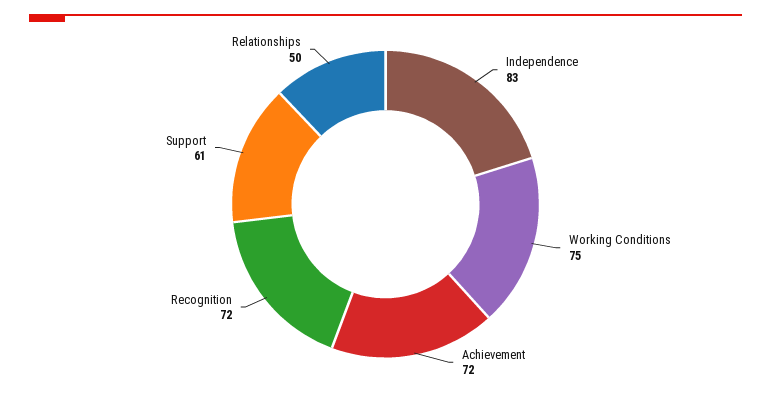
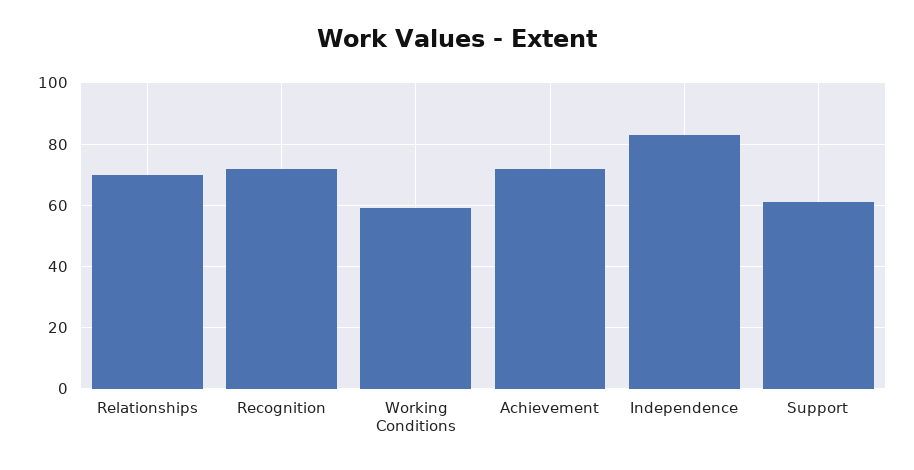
  {
    "Independence": 83,
-   "Working Conditions": 75,
+   "Working Conditions": 60,
    "Achievement": 72,
    "Recognition": 72,
    "Support": 61,
-   "Relationships": 50
+   "Relationships": 70
  }

